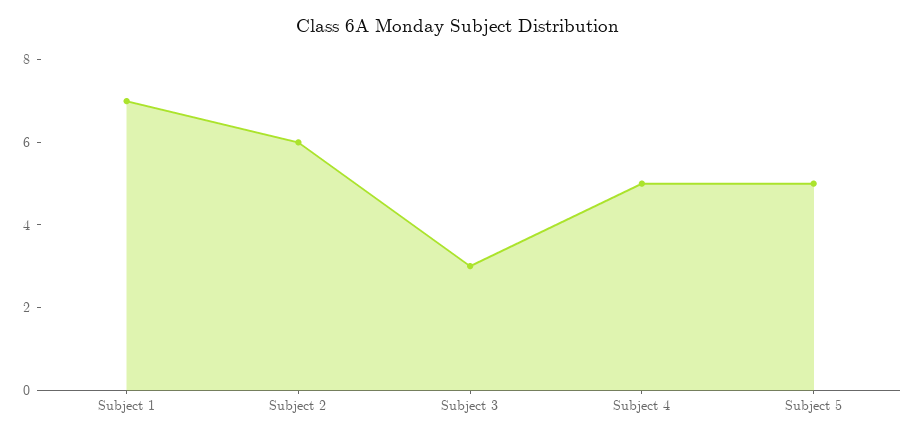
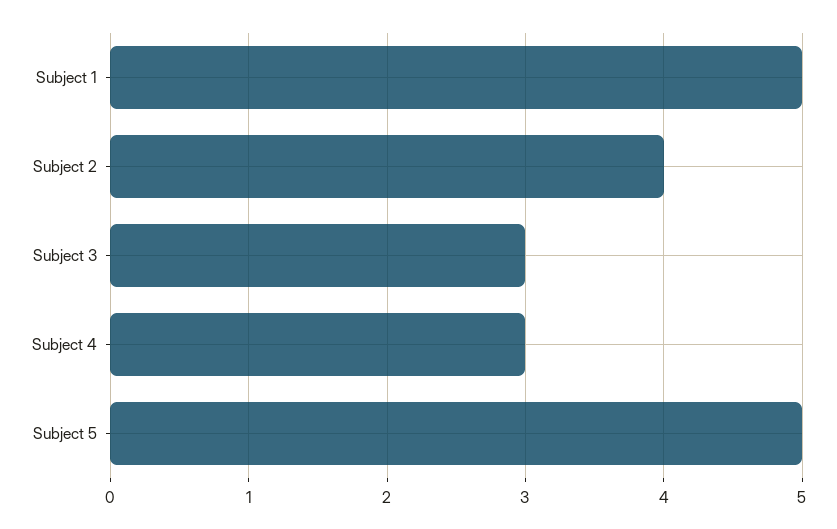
  {
-   "Subject 1": 7,
+   "Subject 1": 5,
-   "Subject 2": 6,
+   "Subject 2": 4,
    "Subject 3": 3,
-   "Subject 4": 5,
+   "Subject 4": 3,
    "Subject 5": 5
  }

